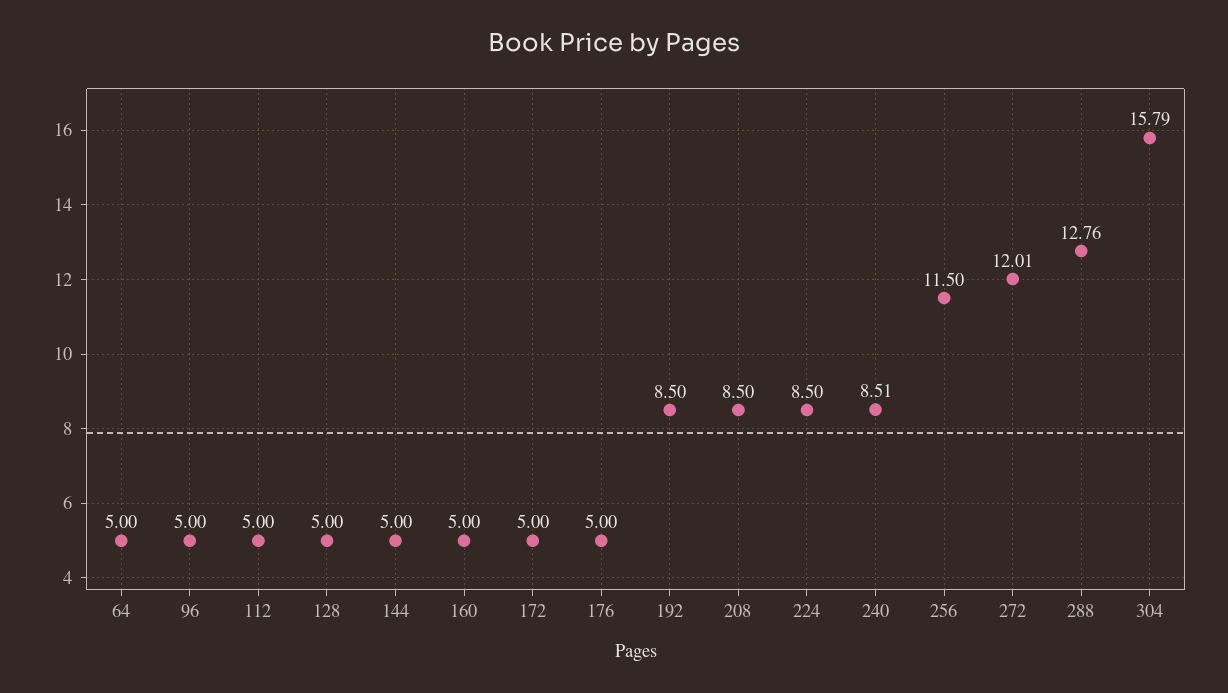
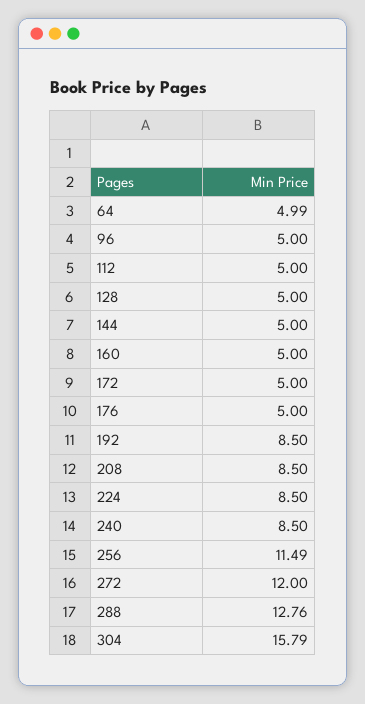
  {
-   "64": 5,
+   "64": 4.99,
    "96": 5,
    "112": 5,
    "128": 5,
    "144": 5,
    "160": 5,
    "172": 5,
    "176": 5,
    "192": 8.5,
    "208": 8.5,
    "224": 8.5,
-   "240": 8.51,
+   "240": 8.5,
-   "256": 11.5,
+   "256": 11.49,
-   "272": 12.01,
+   "272": 12,
    "288": 12.76,
    "304": 15.79
  }

